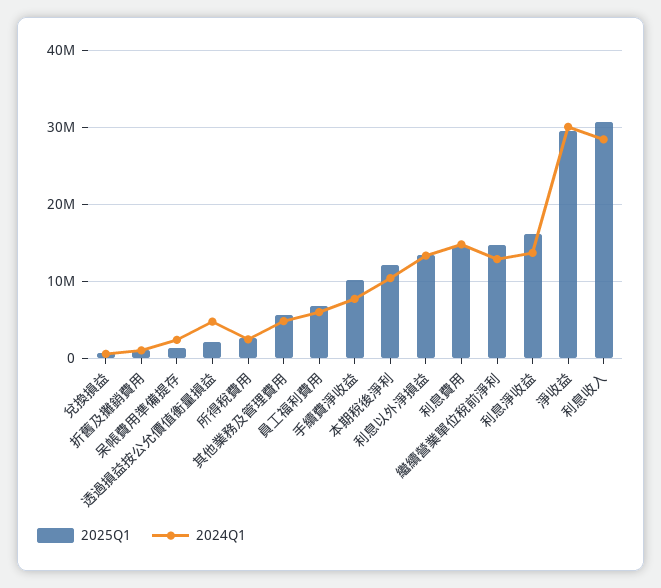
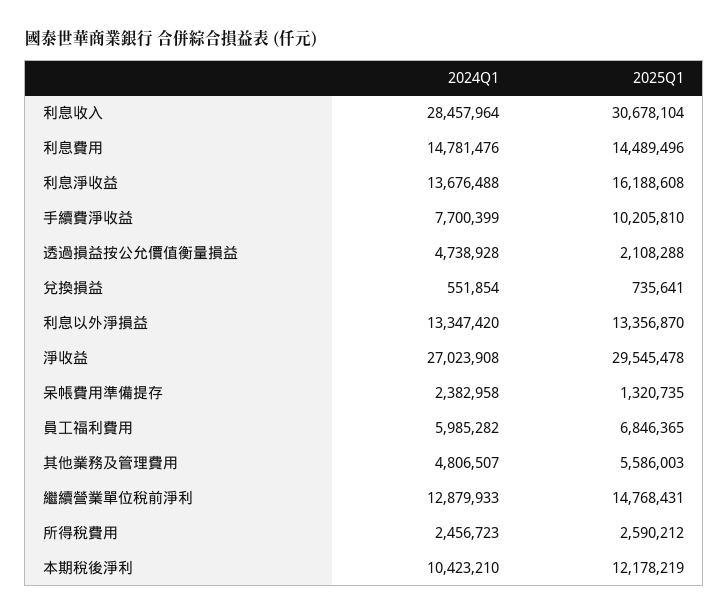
  {
    "2025Q1": {
      "兌換損益": 735641,
-     "折舊及攤銷費用": 1000000,
      "呆帳費用準備提存": 1320735,
      "透過損益按公允價值衡量損益": 2108288,
      "所得稅費用": 2590212,
      "其他業務及管理費用": 5586003,
      "員工福利費用": 6846365,
      "手續費淨收益": 10205810,
      "本期稅後淨利": 12178219,
      "利息以外淨損益": 13356870,
      "利息費用": 14489496,
      "繼續營業單位稅前淨利": 14768431,
      "利息淨收益": 16188608,
      "淨收益": 29545478,
      "利息收入": 30678104
    },
    "2024Q1": {
      "兌換損益": 551854,
-     "折舊及攤銷費用": 1000000,
      "呆帳費用準備提存": 2382958,
      "透過損益按公允價值衡量損益": 4738928,
      "所得稅費用": 2456723,
      "其他業務及管理費用": 4806507,
      "員工福利費用": 5985282,
      "手續費淨收益": 7700399,
      "本期稅後淨利": 10423210,
      "利息以外淨損益": 13347420,
      "利息費用": 14781476,
      "繼續營業單位稅前淨利": 12879933,
      "利息淨收益": 13676488,
-     "淨收益": 30000000,
+     "淨收益": 27023908,
      "利息收入": 28457964
    }
  }

